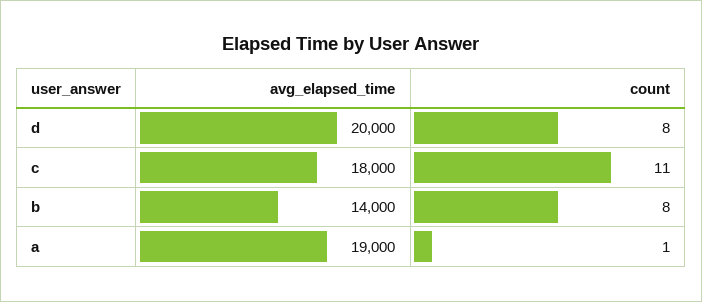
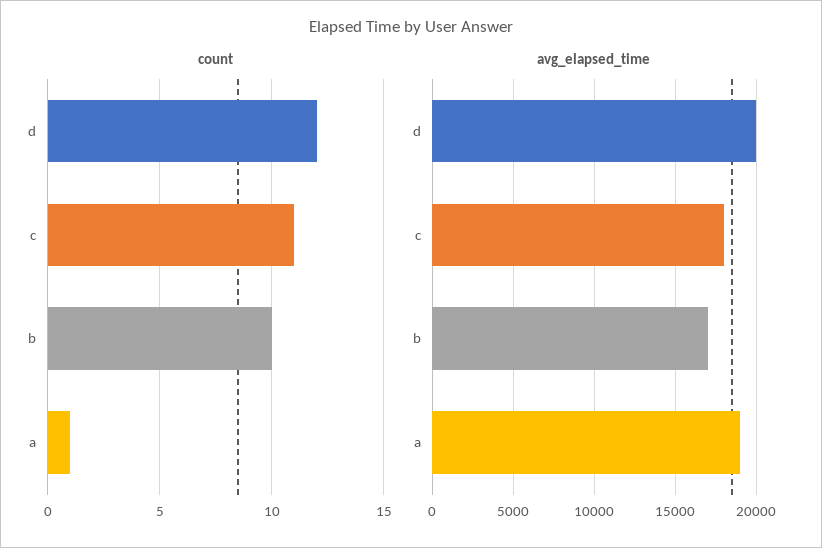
  {
    "avg_elapsed_time": {
      "d": 20000,
      "c": 18000,
-     "b": 14000,
+     "b": 17000,
      "a": 19000
    },
    "count": {
-     "d": 8,
+     "d": 12,
      "c": 11,
-     "b": 8,
+     "b": 10,
      "a": 1
    }
  }

